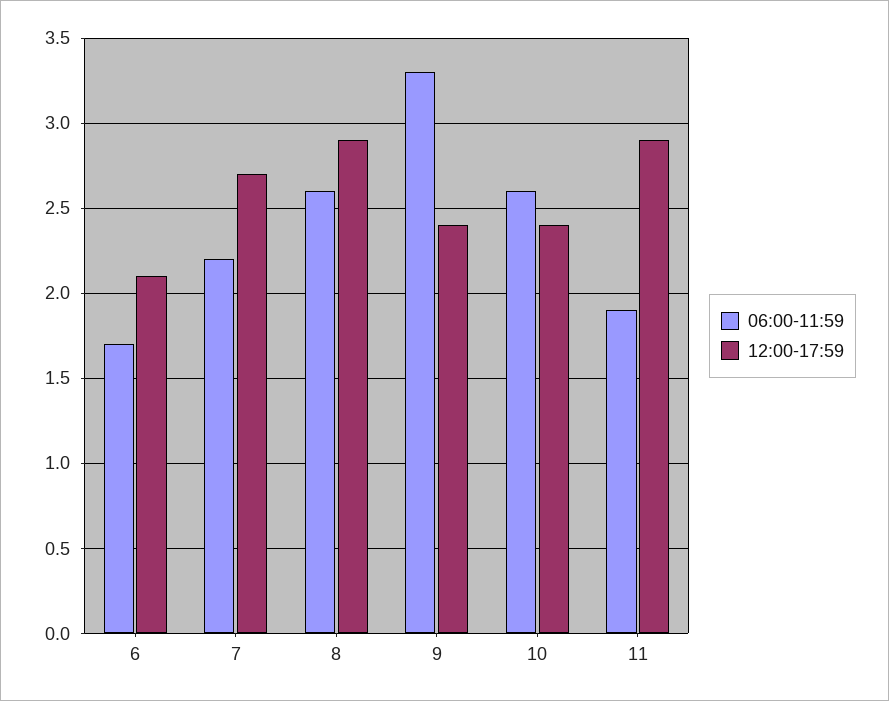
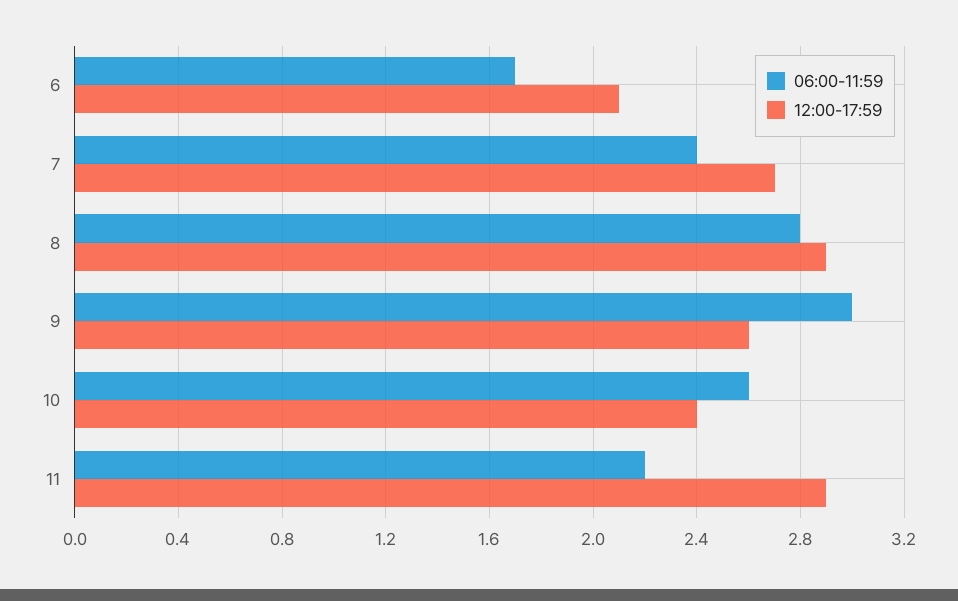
  {
    "06:00-11:59": {
      "6": 1.7,
-     "7": 2.2,
+     "7": 2.4,
-     "8": 2.6,
+     "8": 2.8,
-     "9": 3.3,
+     "9": 3,
      "10": 2.6,
-     "11": 1.9
+     "11": 2.2
    },
    "12:00-17:59": {
      "6": 2.1,
      "7": 2.7,
      "8": 2.9,
-     "9": 2.4,
+     "9": 2.6,
      "10": 2.4,
      "11": 2.9
    }
  }

